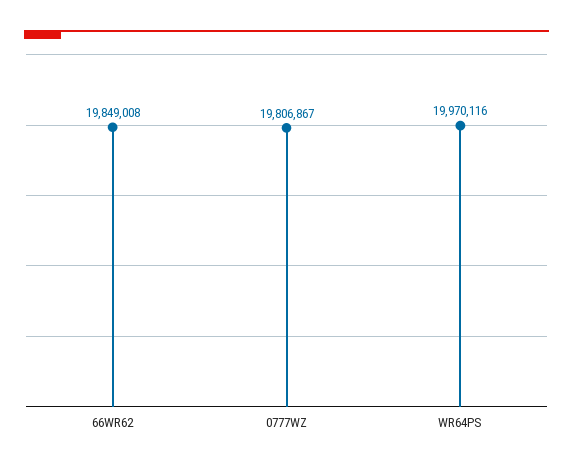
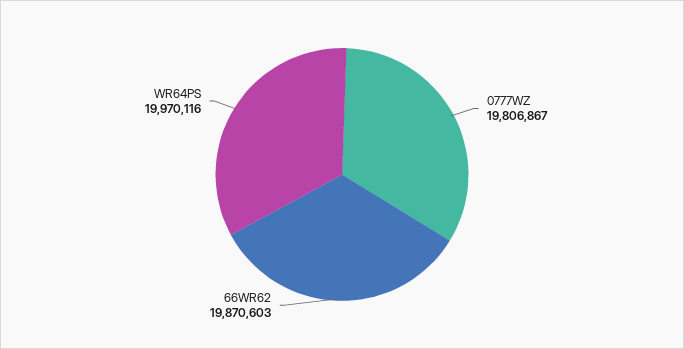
  {
-   "66WR62": 19849008,
+   "66WR62": 19870603,
    "0777WZ": 19806867,
    "WR64PS": 19970116
  }

